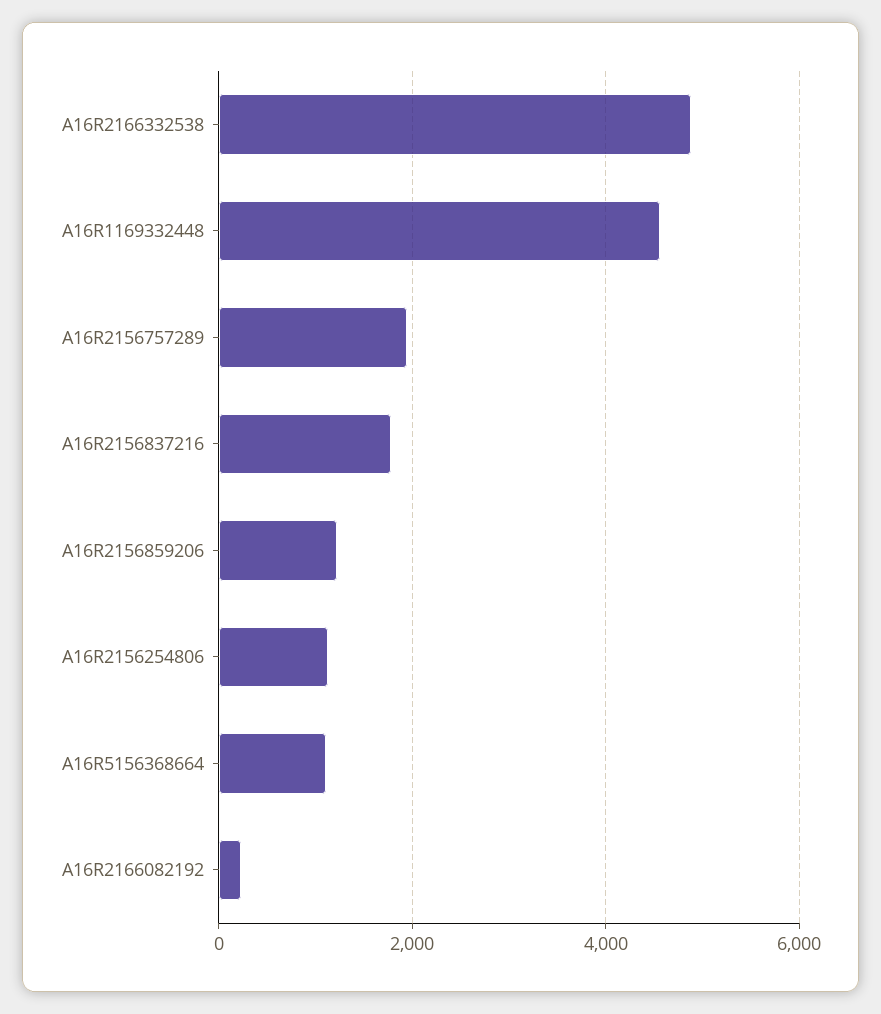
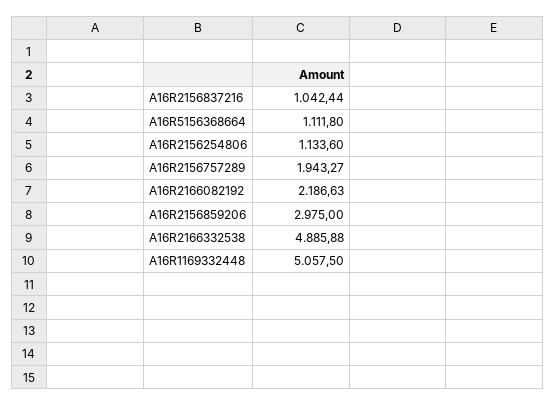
  {
    "A16R2166332538": 4885.88,
-   "A16R1169332448": 4600,
+   "A16R1169332448": 5057.5,
    "A16R2156757289": 1943.27,
-   "A16R2156837216": 1800,
+   "A16R2156837216": 1042.44,
-   "A16R2156859206": 1200,
+   "A16R2156859206": 2975,
    "A16R2156254806": 1133.6,
    "A16R5156368664": 1111.8,
-   "A16R2166082192": 200
+   "A16R2166082192": 2186.63
  }

